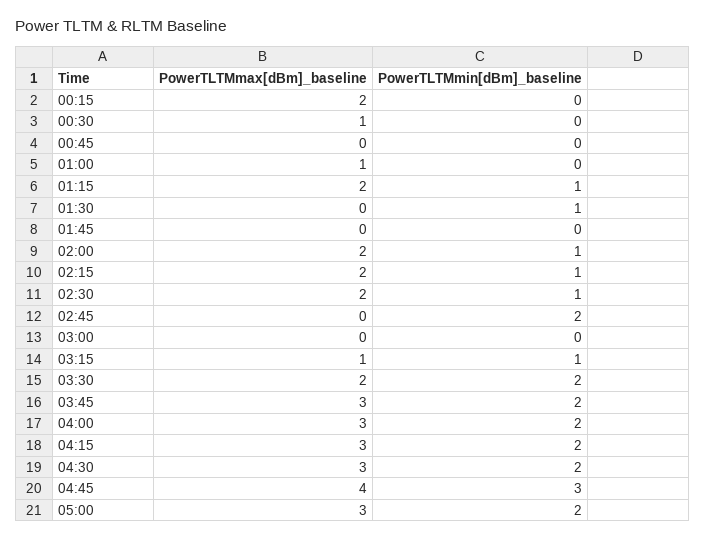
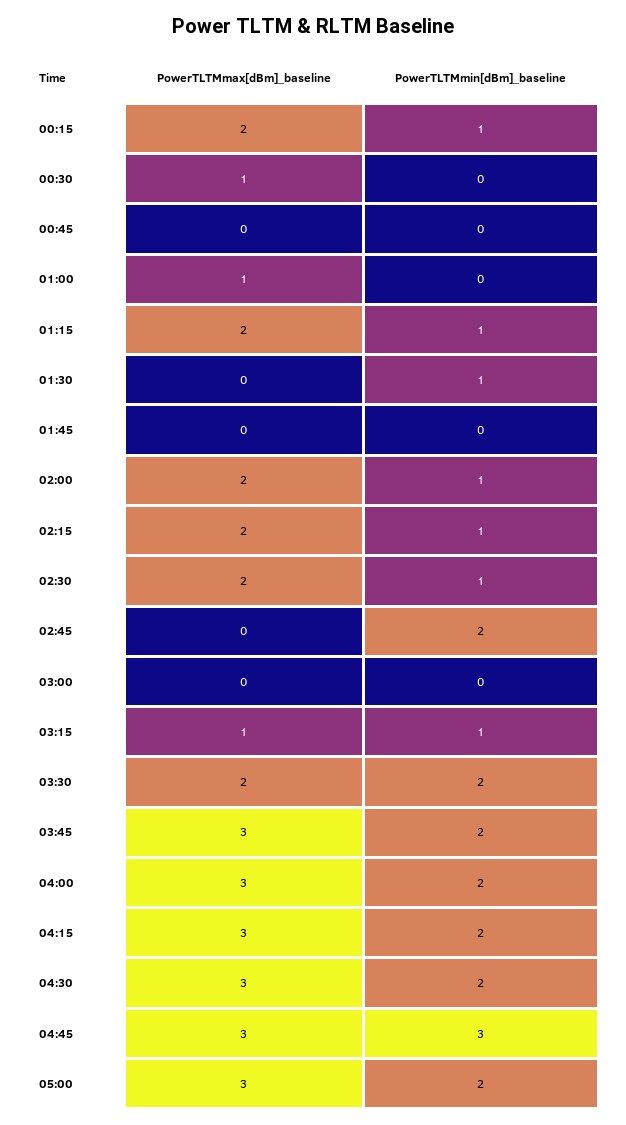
  {
    "PowerTLTMmax[dBm]_baseline": {
      "00:15": 2,
      "00:30": 1,
      "00:45": 0,
      "01:00": 1,
      "01:15": 2,
      "01:30": 0,
      "01:45": 0,
      "02:00": 2,
      "02:15": 2,
      "02:30": 2,
      "02:45": 0,
      "03:00": 0,
      "03:15": 1,
      "03:30": 2,
      "03:45": 3,
      "04:00": 3,
      "04:15": 3,
      "04:30": 3,
-     "04:45": 4,
+     "04:45": 3,
      "05:00": 3
    },
    "PowerTLTMmin[dBm]_baseline": {
-     "00:15": 0,
+     "00:15": 1,
      "00:30": 0,
      "00:45": 0,
      "01:00": 0,
      "01:15": 1,
      "01:30": 1,
      "01:45": 0,
      "02:00": 1,
      "02:15": 1,
      "02:30": 1,
      "02:45": 2,
      "03:00": 0,
      "03:15": 1,
      "03:30": 2,
      "03:45": 2,
      "04:00": 2,
      "04:15": 2,
      "04:30": 2,
      "04:45": 3,
      "05:00": 2
    }
  }

